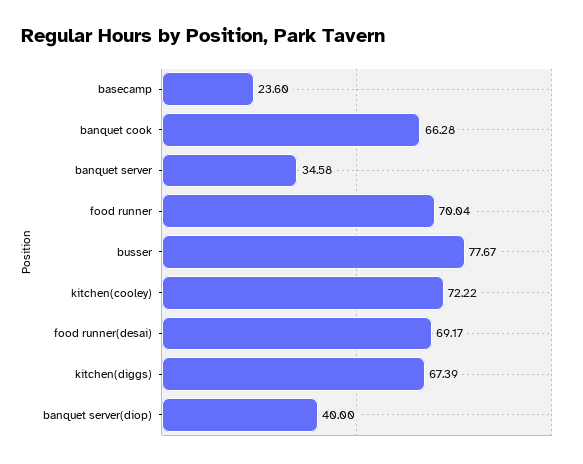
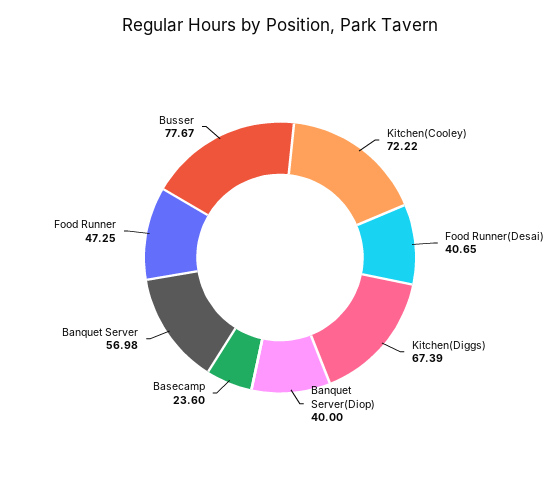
  {
    "basecamp": 23.6,
-   "banquet cook": 66.28,
-   "banquet server": 34.58,
+   "banquet server": 56.98,
-   "food runner": 70.04,
+   "food runner": 47.25,
    "busser": 77.67,
    "kitchen(cooley)": 72.22,
-   "food runner(desai)": 69.17,
+   "food runner(desai)": 40.65,
    "kitchen(diggs)": 67.39,
    "banquet server(diop)": 40
  }

